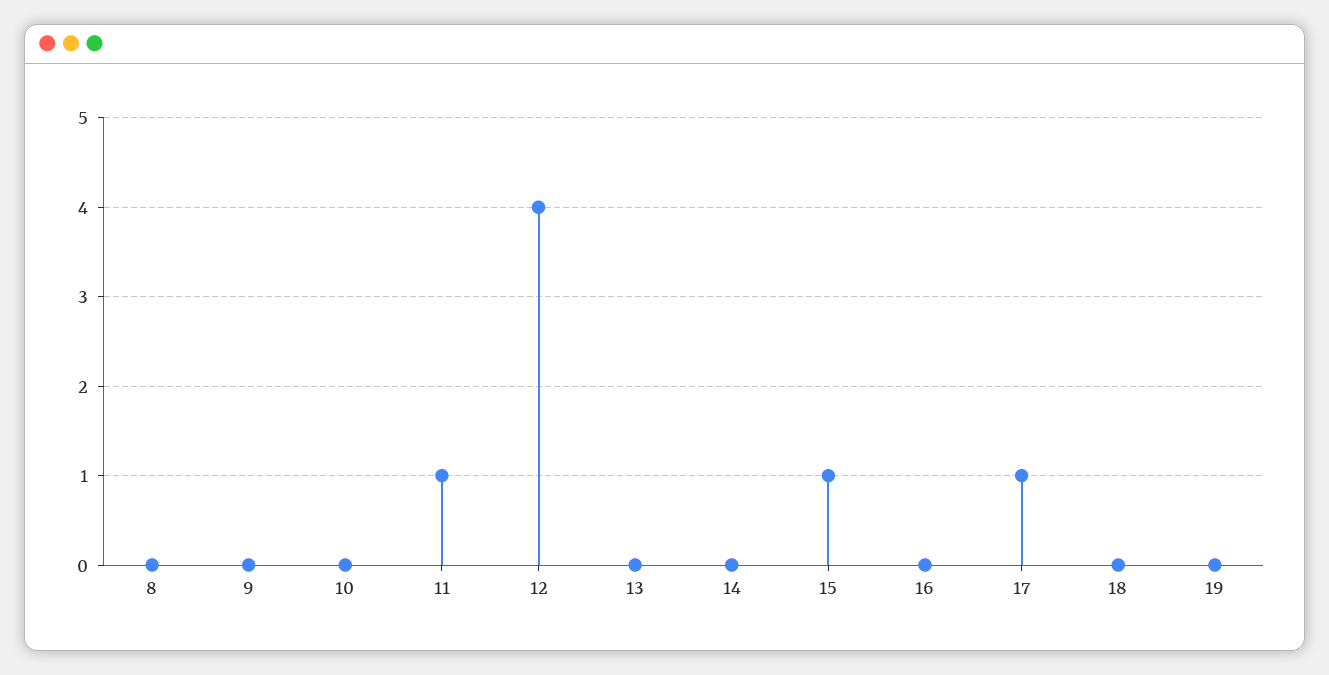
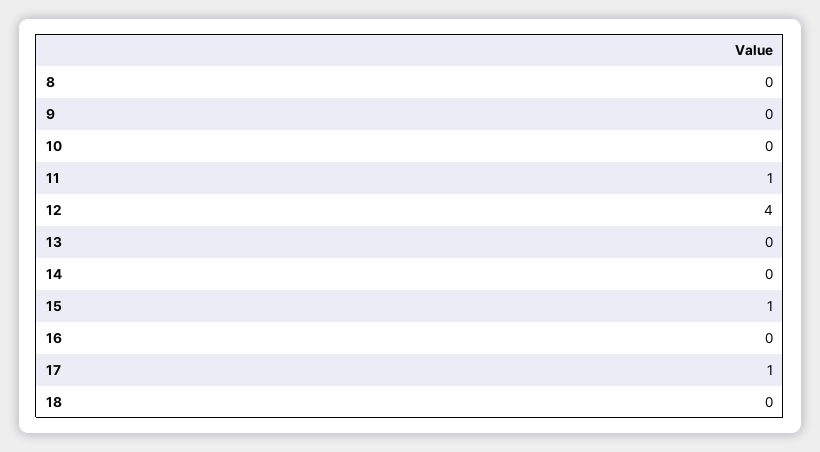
  {
    "8": 0,
    "9": 0,
    "10": 0,
    "11": 1,
    "12": 4,
    "13": 0,
    "14": 0,
    "15": 1,
    "16": 0,
    "17": 1,
-   "18": 0,
+   "18": 0
-   "19": 0
  }

